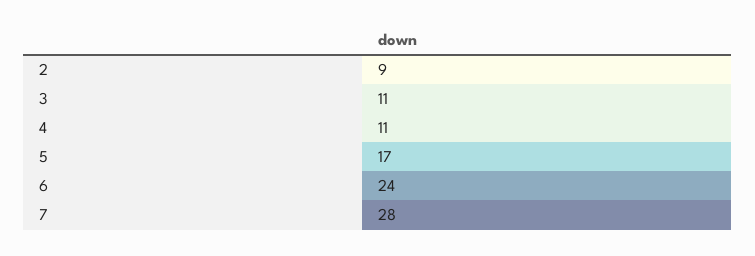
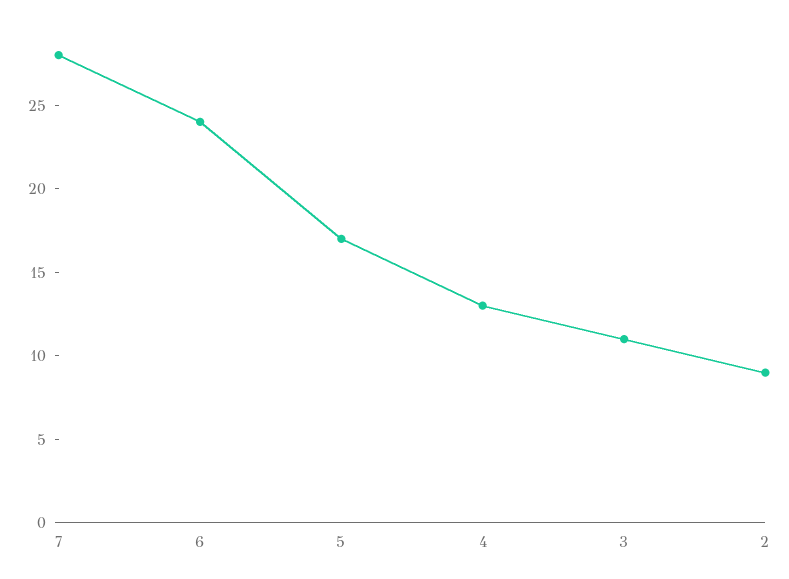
  {
    "2": 9,
    "3": 11,
-   "4": 11,
+   "4": 13,
    "5": 17,
    "6": 24,
    "7": 28
  }

